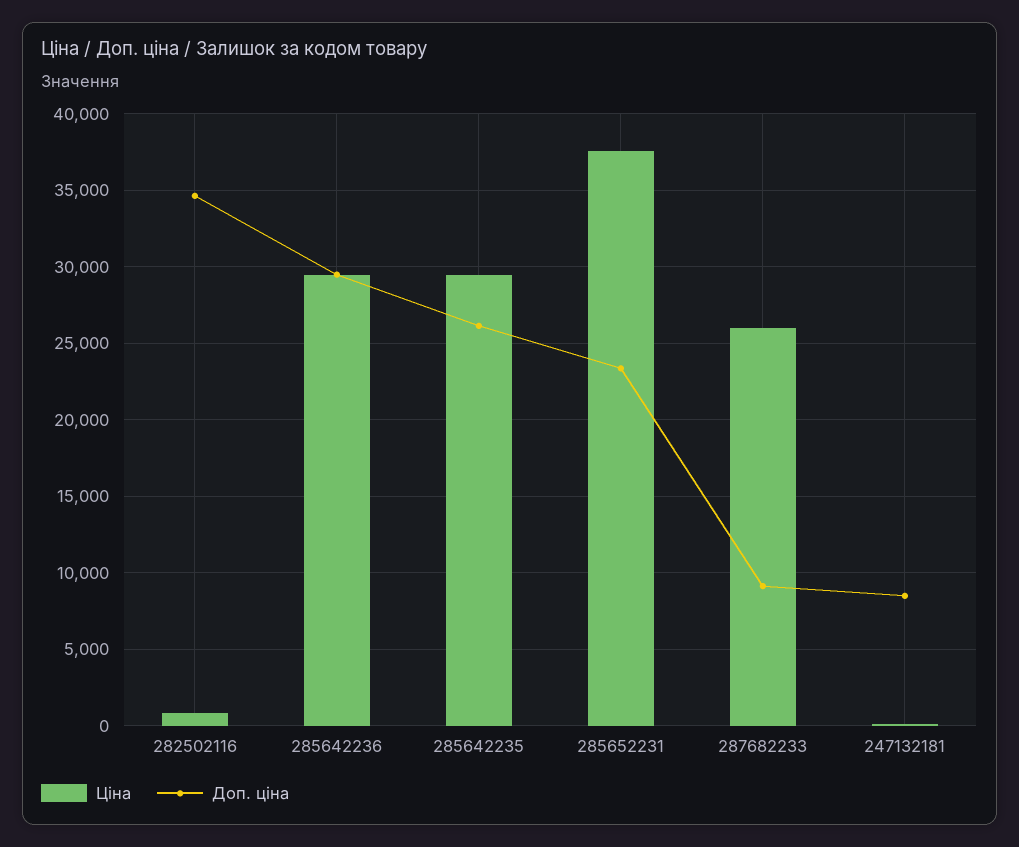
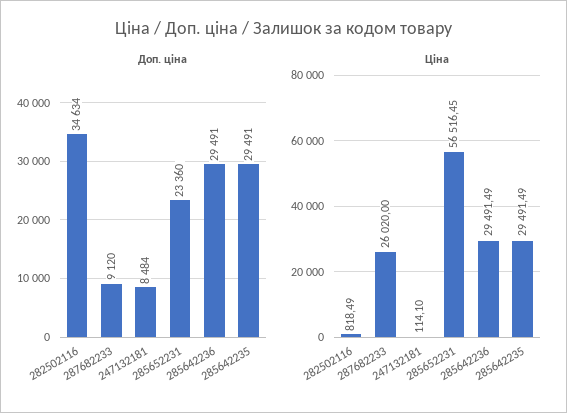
  {
    "Ціна": {
      "282502116": 818.49,
      "285642236": 29491.49,
      "285642235": 29491.49,
-     "285652231": 37500,
+     "285652231": 56516.45,
      "287682233": 26020,
      "247132181": 114.1
    },
    "Доп. ціна": {
      "282502116": 34634,
      "285642236": 29491,
-     "285642235": 26000,
+     "285642235": 29491,
      "285652231": 23360,
      "287682233": 9120,
      "247132181": 8484
    }
  }

